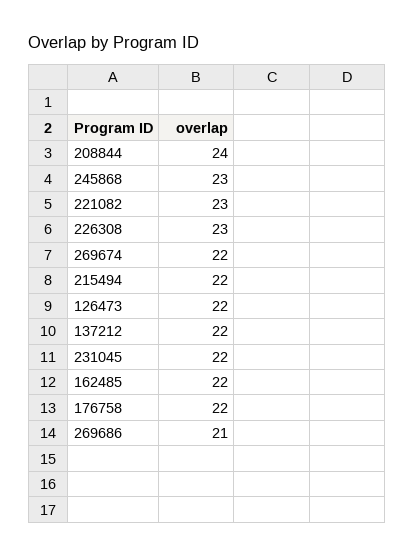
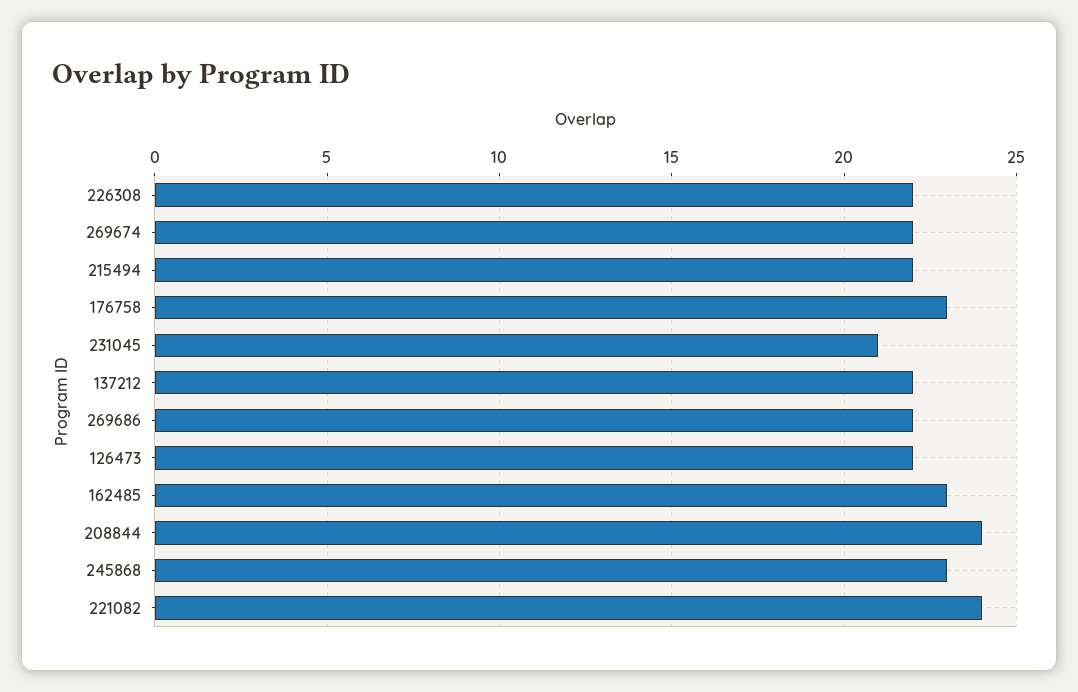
  {
    "208844": 24,
    "245868": 23,
-   "221082": 23,
+   "221082": 24,
-   "226308": 23,
+   "226308": 22,
    "269674": 22,
    "215494": 22,
    "126473": 22,
    "137212": 22,
-   "231045": 22,
+   "231045": 21,
-   "162485": 22,
+   "162485": 23,
-   "176758": 22,
+   "176758": 23,
-   "269686": 21
+   "269686": 22
  }

